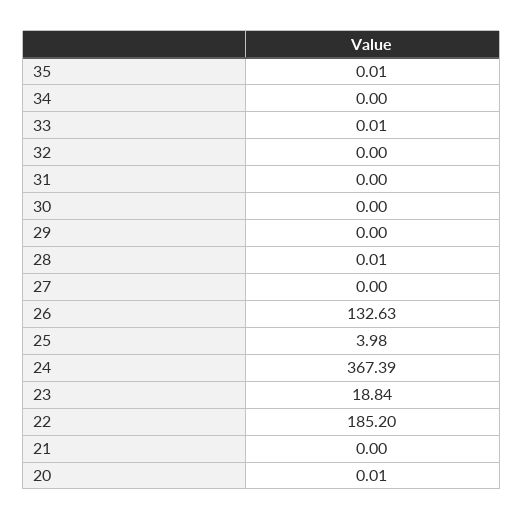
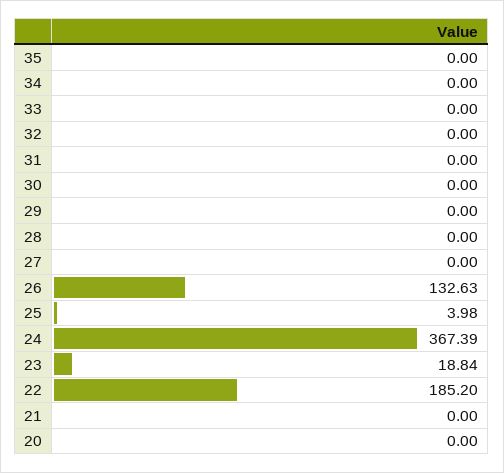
  {
-   "35": 0.01,
+   "35": 0,
    "34": 0,
-   "33": 0.01,
+   "33": 0,
    "32": 0,
    "31": 0,
    "30": 0,
    "29": 0,
-   "28": 0.01,
+   "28": 0,
    "27": 0,
    "26": 132.63,
    "25": 3.98,
    "24": 367.39,
    "23": 18.84,
    "22": 185.2,
    "21": 0,
-   "20": 0.01
+   "20": 0
  }

